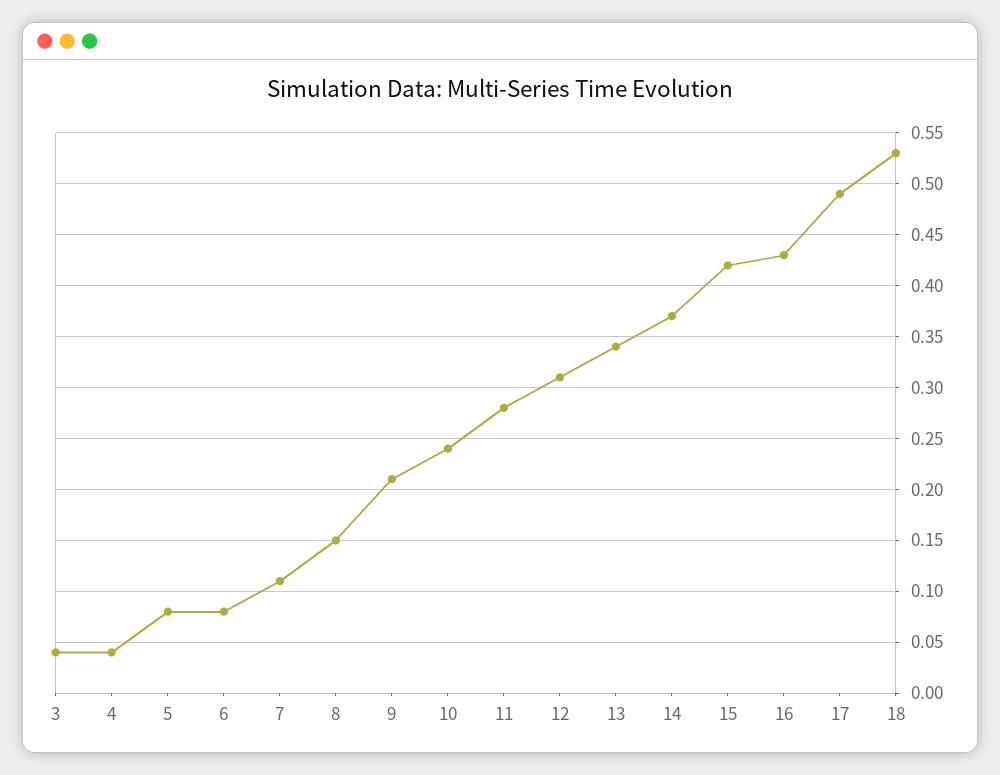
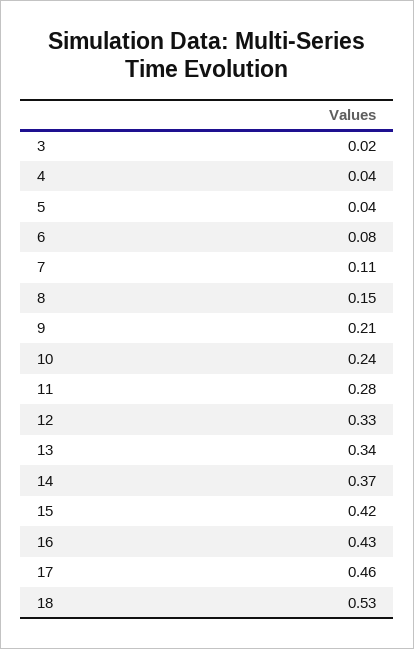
  {
-   "3": 0.04,
+   "3": 0.02,
    "4": 0.04,
-   "5": 0.08,
+   "5": 0.04,
    "6": 0.08,
    "7": 0.11,
    "8": 0.15,
    "9": 0.21,
    "10": 0.24,
    "11": 0.28,
-   "12": 0.31,
+   "12": 0.33,
    "13": 0.34,
    "14": 0.37,
    "15": 0.42,
    "16": 0.43,
-   "17": 0.49,
+   "17": 0.46,
    "18": 0.53
  }

